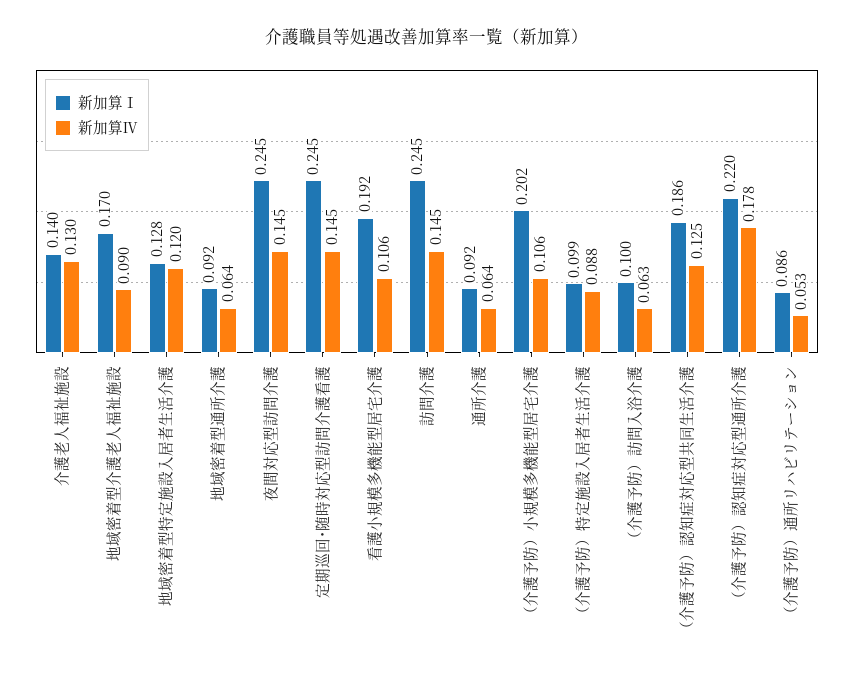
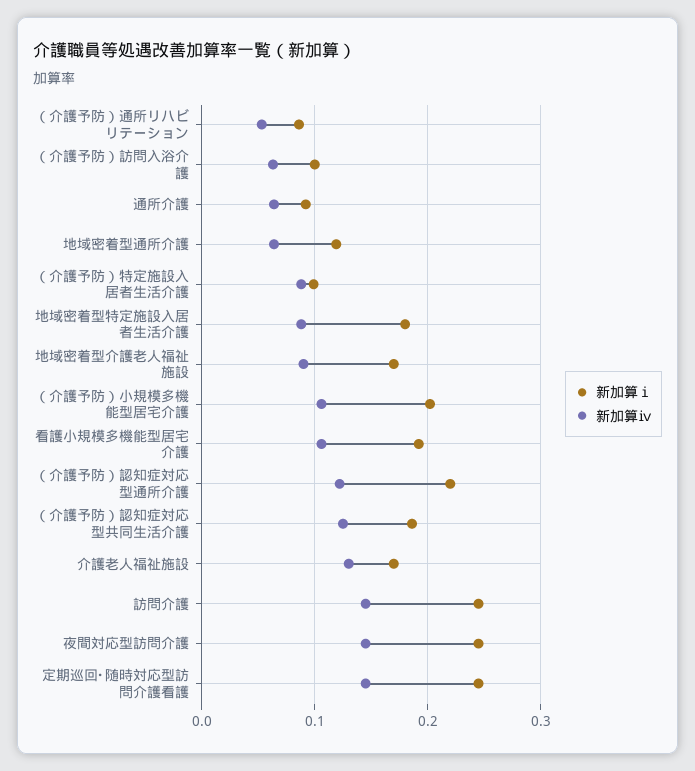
  {
    "新加算Ⅰ": {
-     "介護老人福祉施設": 0.14,
+     "介護老人福祉施設": 0.17,
      "地域密着型介護老人福祉施設": 0.17,
-     "地域密着型特定施設入居者生活介護": 0.128,
+     "地域密着型特定施設入居者生活介護": 0.18,
-     "地域密着型通所介護": 0.092,
+     "地域密着型通所介護": 0.12,
      "夜間対応型訪問介護": 0.245,
      "定期巡回･随時対応型訪問介護看護": 0.245,
      "看護小規模多機能型居宅介護": 0.192,
      "訪問介護": 0.245,
      "通所介護": 0.092,
      "（介護予防）小規模多機能型居宅介護": 0.202,
      "（介護予防）特定施設入居者生活介護": 0.099,
      "（介護予防）訪問入浴介護": 0.1,
      "（介護予防）認知症対応型共同生活介護": 0.186,
      "（介護予防）認知症対応型通所介護": 0.22,
      "（介護予防）通所リハビリテーション": 0.086
    },
    "新加算Ⅳ": {
      "介護老人福祉施設": 0.13,
      "地域密着型介護老人福祉施設": 0.09,
-     "地域密着型特定施設入居者生活介護": 0.12,
+     "地域密着型特定施設入居者生活介護": 0.09,
      "地域密着型通所介護": 0.064,
      "夜間対応型訪問介護": 0.145,
      "定期巡回･随時対応型訪問介護看護": 0.145,
      "看護小規模多機能型居宅介護": 0.106,
      "訪問介護": 0.145,
      "通所介護": 0.064,
      "（介護予防）小規模多機能型居宅介護": 0.106,
      "（介護予防）特定施設入居者生活介護": 0.088,
      "（介護予防）訪問入浴介護": 0.063,
      "（介護予防）認知症対応型共同生活介護": 0.125,
-     "（介護予防）認知症対応型通所介護": 0.178,
+     "（介護予防）認知症対応型通所介護": 0.12,
      "（介護予防）通所リハビリテーション": 0.053
    }
  }

